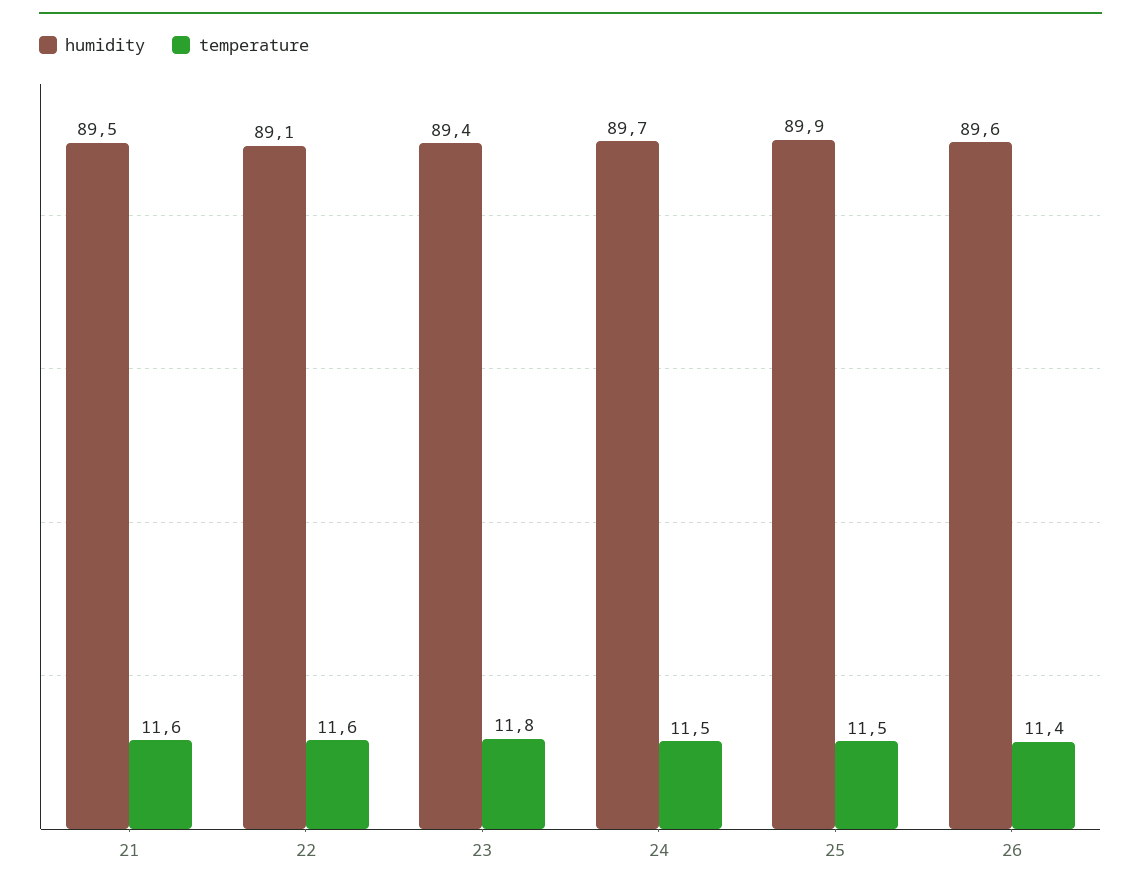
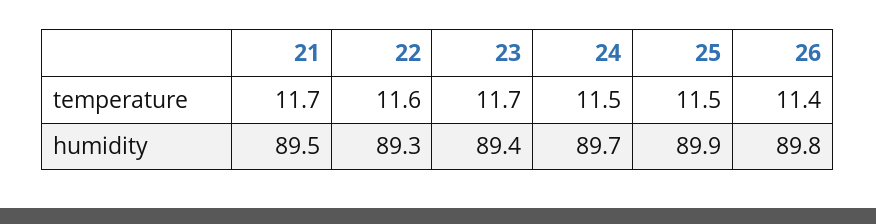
  {
    "humidity": {
      "21": 89.5,
-     "22": 89.1,
+     "22": 89.3,
      "23": 89.4,
      "24": 89.7,
      "25": 89.9,
-     "26": 89.6
+     "26": 89.8
    },
    "temperature": {
-     "21": 11.6,
+     "21": 11.7,
      "22": 11.6,
-     "23": 11.8,
+     "23": 11.7,
      "24": 11.5,
      "25": 11.5,
      "26": 11.4
    }
  }

